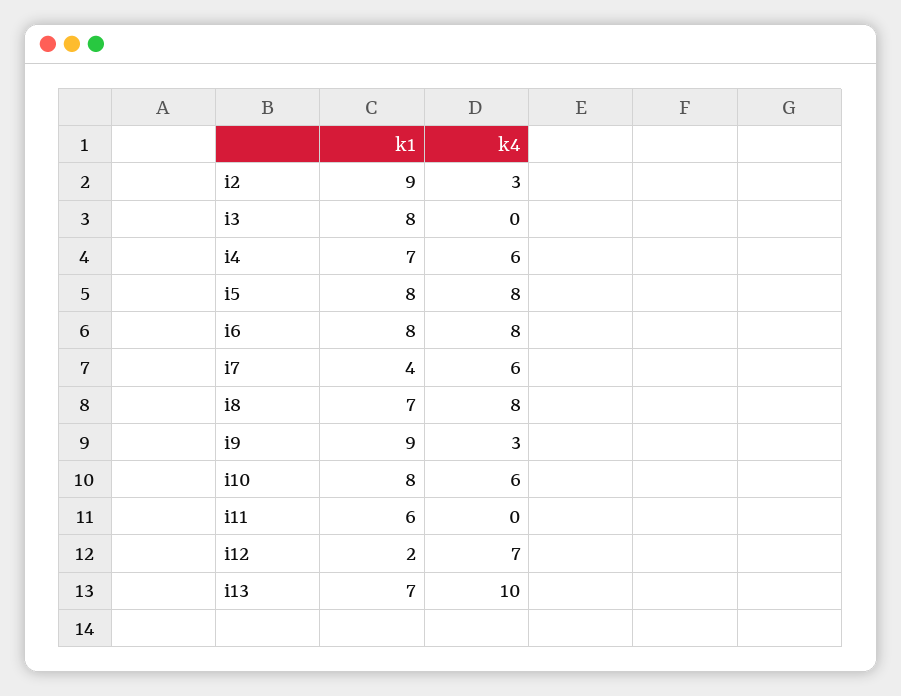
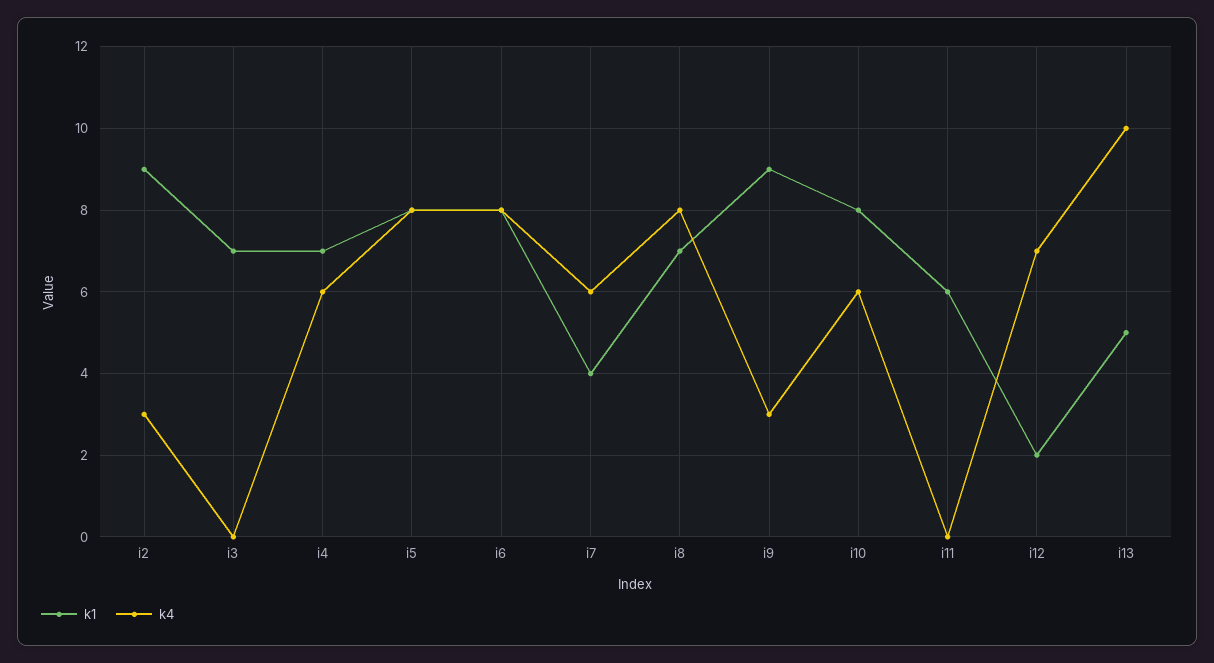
  {
    "k1": {
      "i2": 9,
-     "i3": 8,
+     "i3": 7,
      "i4": 7,
      "i5": 8,
      "i6": 8,
      "i7": 4,
      "i8": 7,
      "i9": 9,
      "i10": 8,
      "i11": 6,
      "i12": 2,
-     "i13": 7
+     "i13": 5
    },
    "k4": {
      "i2": 3,
      "i3": 0,
      "i4": 6,
      "i5": 8,
      "i6": 8,
      "i7": 6,
      "i8": 8,
      "i9": 3,
      "i10": 6,
      "i11": 0,
      "i12": 7,
      "i13": 10
    }
  }

